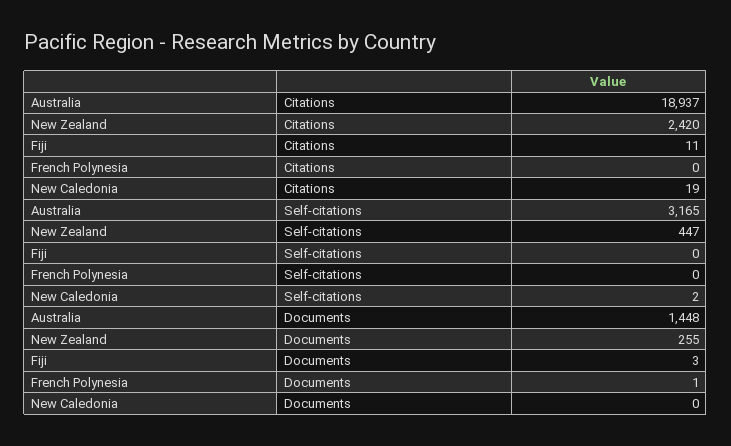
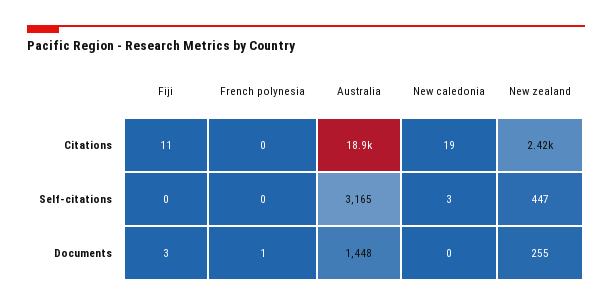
  {
    "Australia": {
      "Citations": 18937,
      "Self-citations": 3165,
      "Documents": 1448
    },
    "New Zealand": {
      "Citations": 2420,
      "Self-citations": 447,
      "Documents": 255
    },
    "Fiji": {
      "Citations": 11,
      "Self-citations": 0,
      "Documents": 3
    },
    "French Polynesia": {
      "Citations": 0,
      "Self-citations": 0,
      "Documents": 1
    },
    "New Caledonia": {
      "Citations": 19,
-     "Self-citations": 2,
+     "Self-citations": 3,
      "Documents": 0
    }
  }

